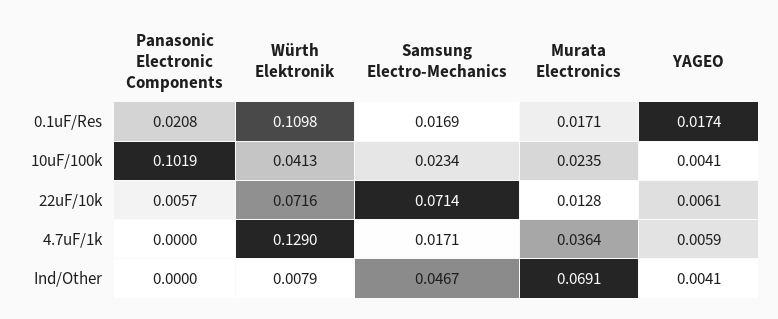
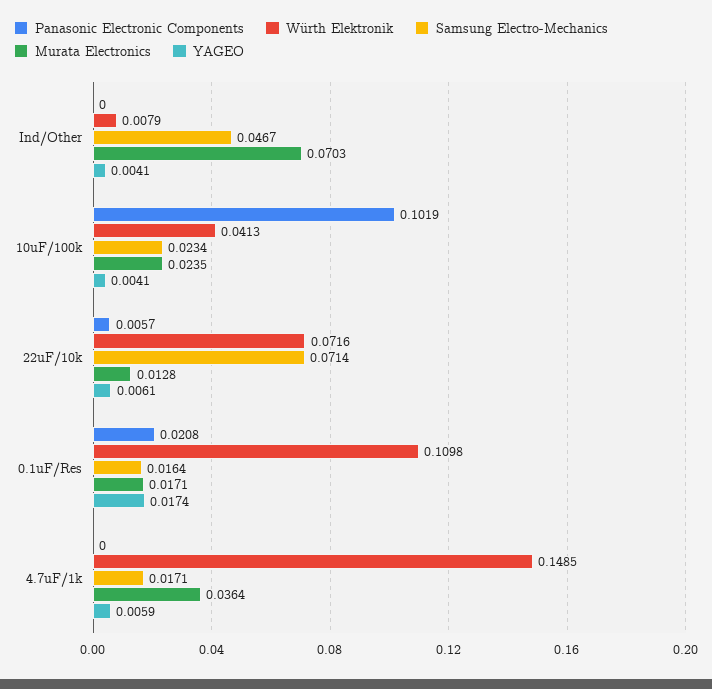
  {
    "Panasonic Electronic Components": {
      "0.1uF/Res": 0.0208,
      "10uF/100k": 0.1019,
      "22uF/10k": 0.0057,
      "4.7uF/1k": 0,
      "Ind/Other": 0
    },
    "Würth Elektronik": {
      "0.1uF/Res": 0.1098,
      "10uF/100k": 0.0413,
      "22uF/10k": 0.0716,
-     "4.7uF/1k": 0.129,
+     "4.7uF/1k": 0.1485,
      "Ind/Other": 0.0079
    },
    "Samsung Electro-Mechanics": {
-     "0.1uF/Res": 0.0169,
+     "0.1uF/Res": 0.0164,
      "10uF/100k": 0.0234,
      "22uF/10k": 0.0714,
      "4.7uF/1k": 0.0171,
      "Ind/Other": 0.0467
    },
    "Murata Electronics": {
      "0.1uF/Res": 0.0171,
      "10uF/100k": 0.0235,
      "22uF/10k": 0.0128,
      "4.7uF/1k": 0.0364,
-     "Ind/Other": 0.0691
+     "Ind/Other": 0.0703
    },
    "YAGEO": {
      "0.1uF/Res": 0.0174,
      "10uF/100k": 0.0041,
      "22uF/10k": 0.0061,
      "4.7uF/1k": 0.0059,
      "Ind/Other": 0.0041
    }
  }

